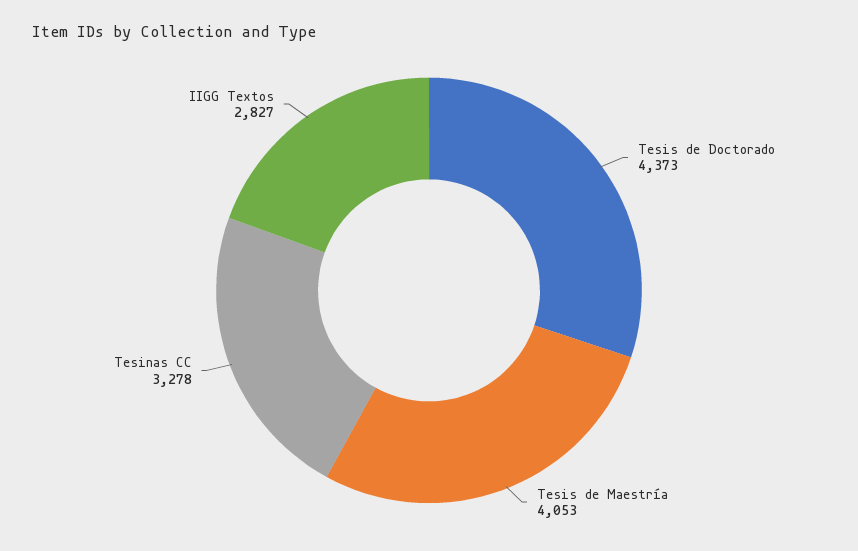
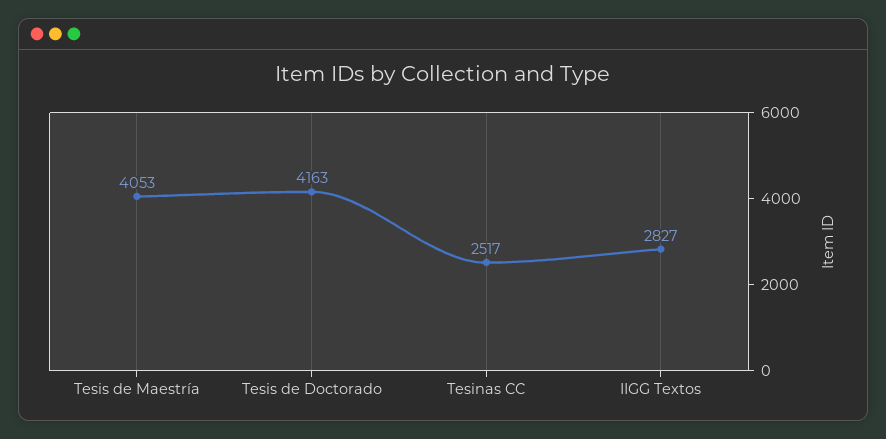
  {
-   "Tesis de Doctorado": 4373,
+   "Tesis de Doctorado": 4163,
    "Tesis de Maestría": 4053,
-   "Tesinas CC": 3278,
+   "Tesinas CC": 2517,
    "IIGG Textos": 2827
  }

